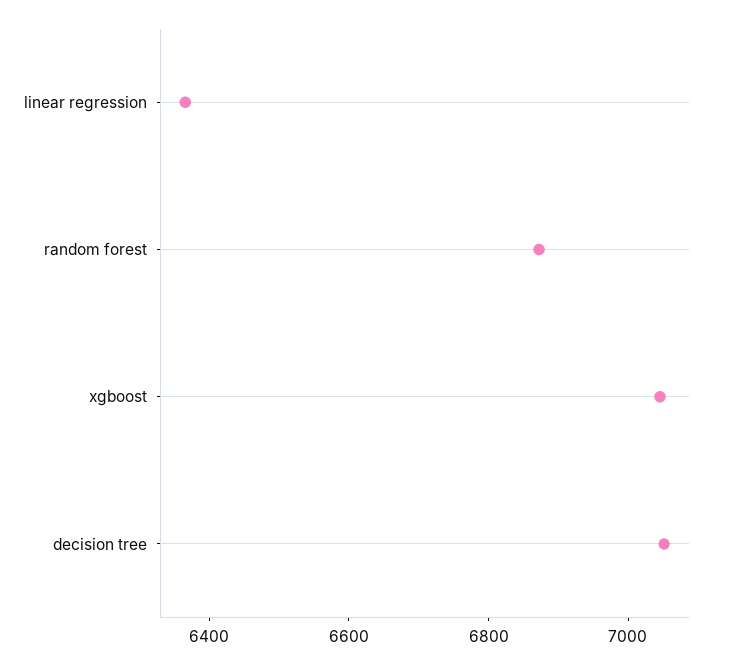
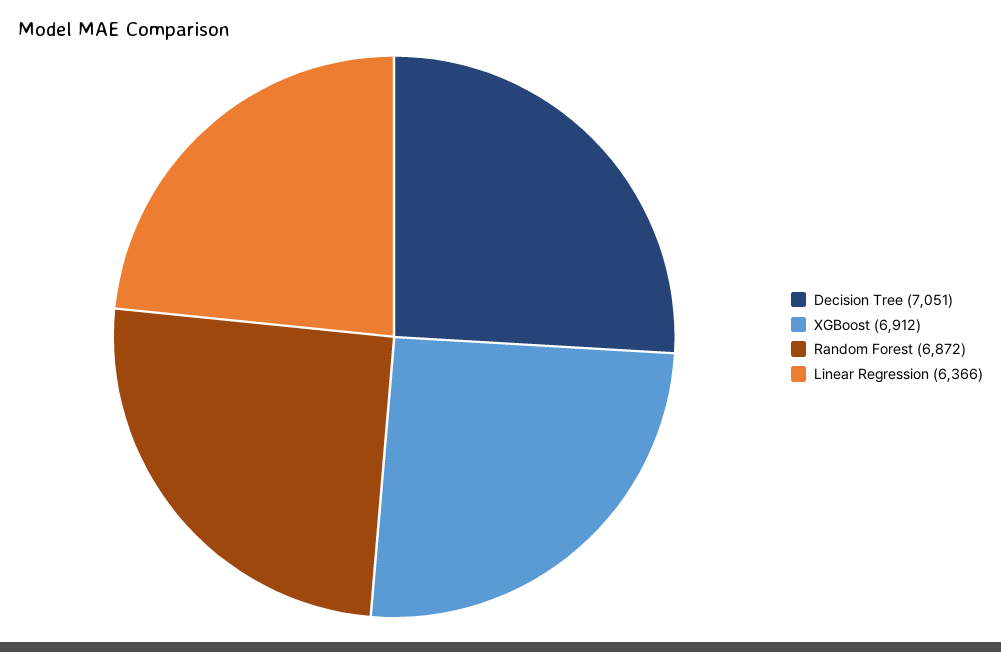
  {
    "linear regression": 6366,
    "random forest": 6872,
-   "xgboost": 7050,
+   "xgboost": 6912,
    "decision tree": 7051
  }

